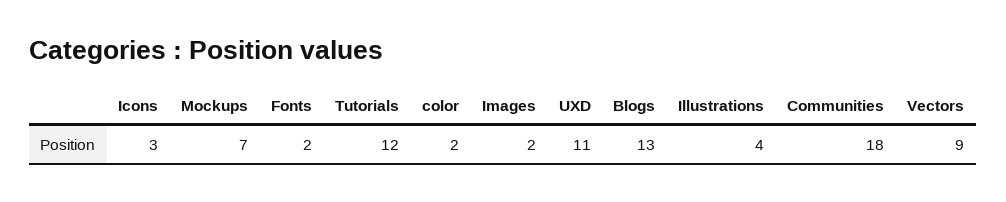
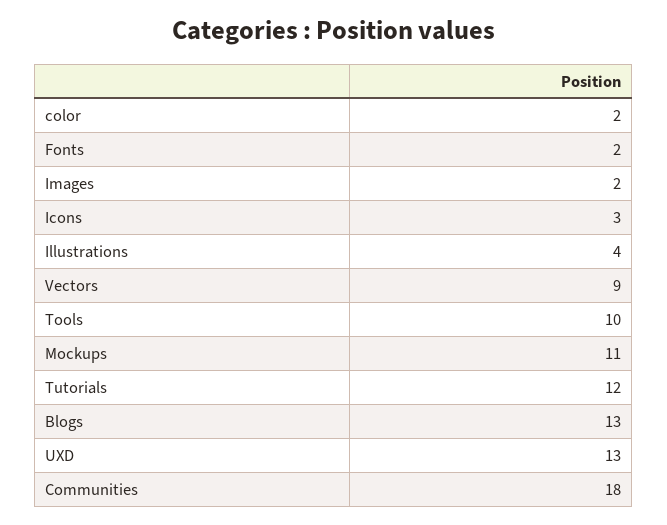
  {
    "Icons": 3,
-   "Mockups": 7,
+   "Mockups": 11,
    "Fonts": 2,
    "Tutorials": 12,
    "color": 2,
    "Images": 2,
-   "UXD": 11,
+   "UXD": 13,
    "Blogs": 13,
    "Illustrations": 4,
    "Communities": 18,
-   "Vectors": 9
+   "Vectors": 9,
+   "Tools": 10
  }

